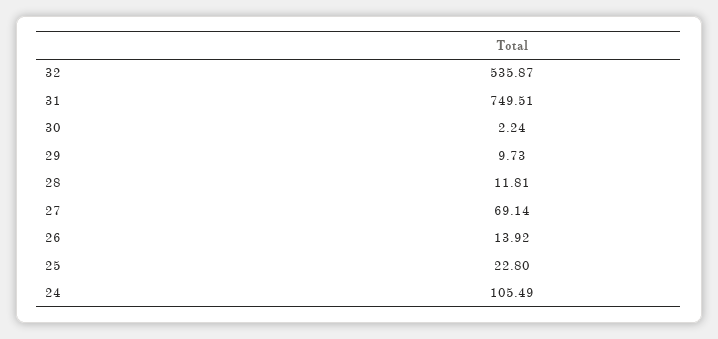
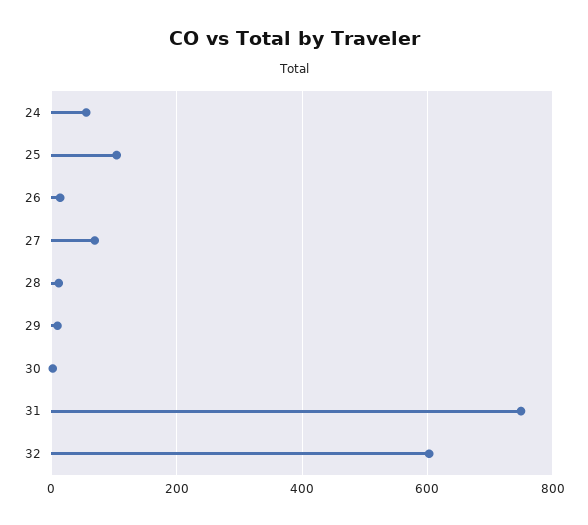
  {
-   "32": 535.87,
+   "32": 600,
    "31": 749.51,
    "30": 2.24,
    "29": 9.73,
    "28": 11.81,
    "27": 69.14,
    "26": 13.92,
-   "25": 22.8,
+   "25": 100,
-   "24": 105.49
+   "24": 60
  }

